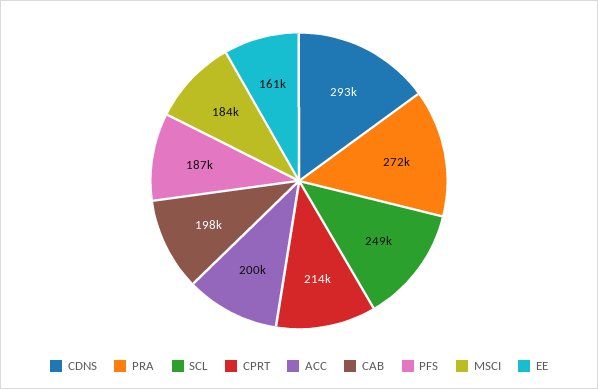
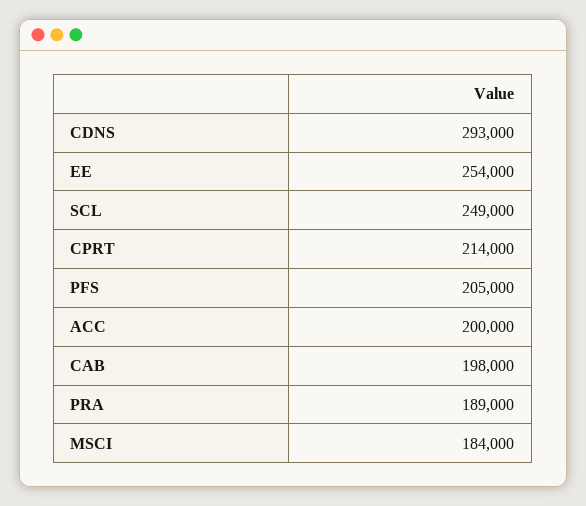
  {
    "CDNS": 293000,
-   "PRA": 272000,
+   "PRA": 189000,
    "SCL": 249000,
    "CPRT": 214000,
    "ACC": 200000,
    "CAB": 198000,
-   "PFS": 187000,
+   "PFS": 205000,
    "MSCI": 184000,
-   "EE": 161000
+   "EE": 254000
  }

